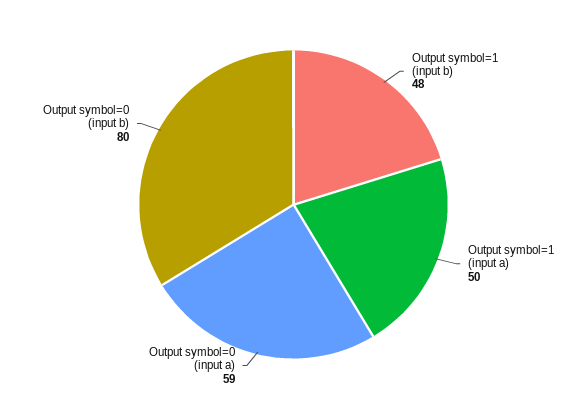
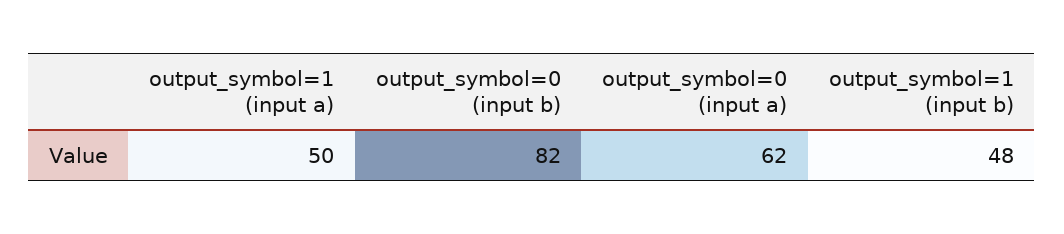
  {
    "Output symbol=1 (input b)": 48,
    "Output symbol=1 (input a)": 50,
-   "Output symbol=0 (input a)": 59,
+   "Output symbol=0 (input a)": 62,
-   "Output symbol=0 (input b)": 80
+   "Output symbol=0 (input b)": 82
  }

